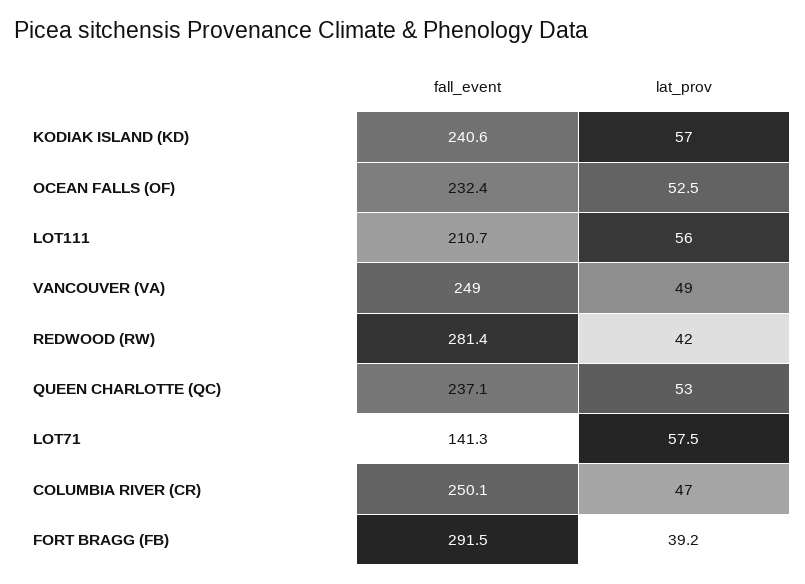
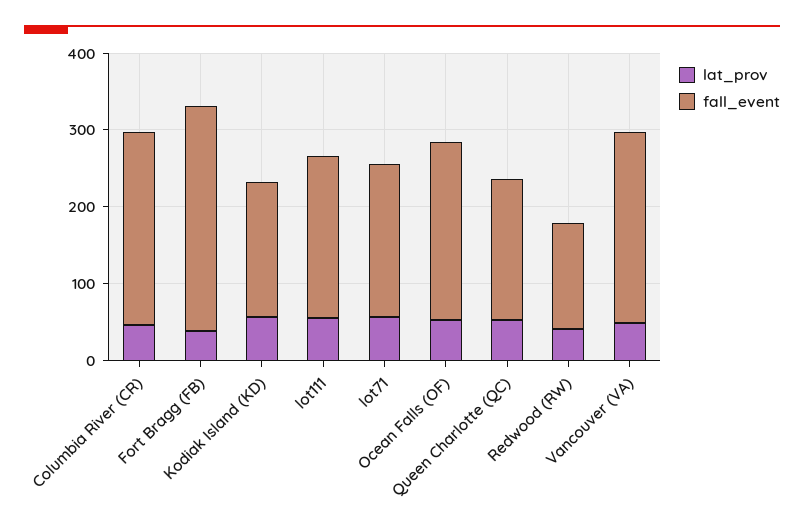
  {
    "fall_event": {
-     "KODIAK ISLAND (KD)": 240.6,
+     "KODIAK ISLAND (KD)": 180,
      "OCEAN FALLS (OF)": 232.4,
      "LOT111": 210.7,
      "VANCOUVER (VA)": 249,
-     "REDWOOD (RW)": 281.4,
+     "REDWOOD (RW)": 140,
-     "QUEEN CHARLOTTE (QC)": 237.1,
+     "QUEEN CHARLOTTE (QC)": 180,
-     "LOT71": 141.3,
+     "LOT71": 200,
      "COLUMBIA RIVER (CR)": 250.1,
      "FORT BRAGG (FB)": 291.5
    },
    "lat_prov": {
      "KODIAK ISLAND (KD)": 57,
      "OCEAN FALLS (OF)": 52.5,
      "LOT111": 56,
      "VANCOUVER (VA)": 49,
      "REDWOOD (RW)": 42,
      "QUEEN CHARLOTTE (QC)": 53,
      "LOT71": 57.5,
      "COLUMBIA RIVER (CR)": 47,
      "FORT BRAGG (FB)": 39.2
    }
  }

